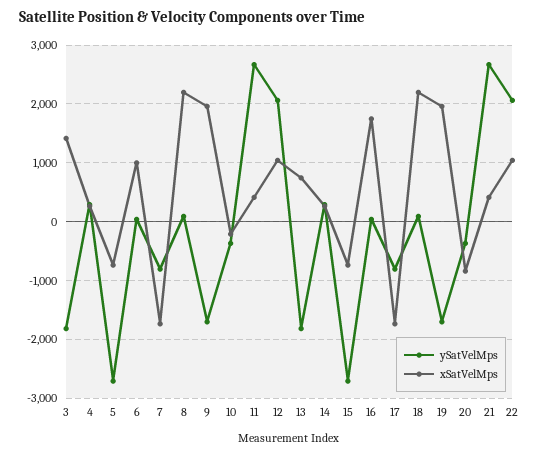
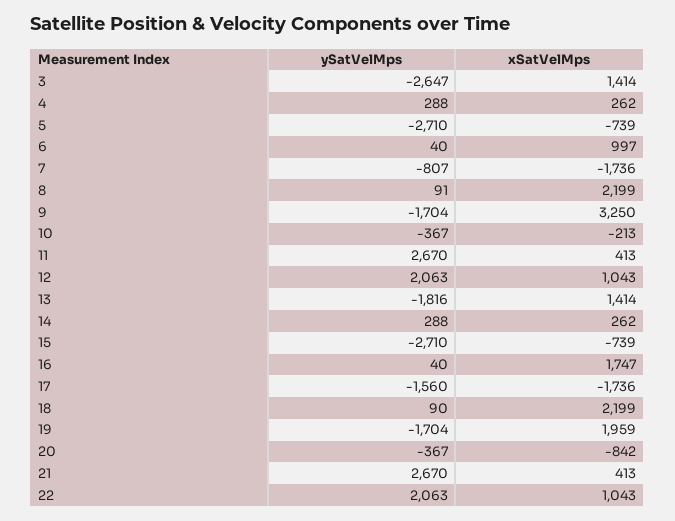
  {
    "ySatVelMps": {
-     "3": -1800,
+     "3": -2647,
      "4": 288,
      "5": -2710,
      "6": 40,
      "7": -807,
      "8": 91,
      "9": -1704,
      "10": -367,
      "11": 2670,
      "12": 2063,
      "13": -1816,
      "14": 288,
      "15": -2710,
      "16": 40,
-     "17": -800,
+     "17": -1560,
      "18": 90,
      "19": -1704,
      "20": -367,
      "21": 2670,
      "22": 2063
    },
    "xSatVelMps": {
      "3": 1414,
      "4": 262,
      "5": -739,
      "6": 997,
      "7": -1736,
      "8": 2199,
-     "9": 2000,
+     "9": 3250,
      "10": -213,
      "11": 413,
      "12": 1043,
-     "13": 800,
+     "13": 1414,
      "14": 262,
      "15": -739,
      "16": 1747,
      "17": -1736,
      "18": 2199,
      "19": 1959,
      "20": -842,
      "21": 413,
      "22": 1043
    }
  }

